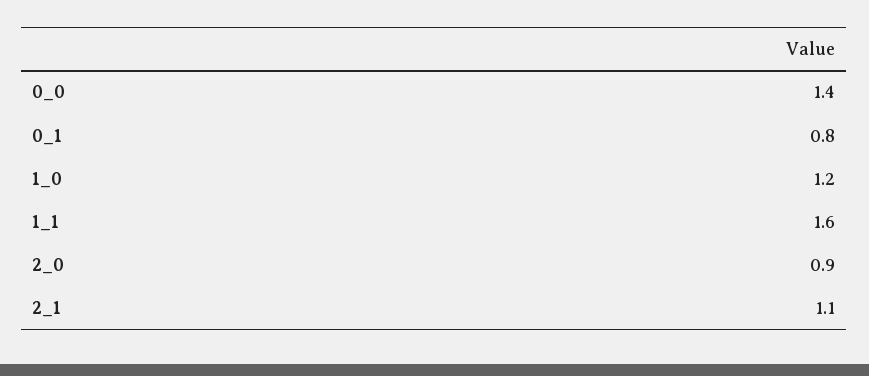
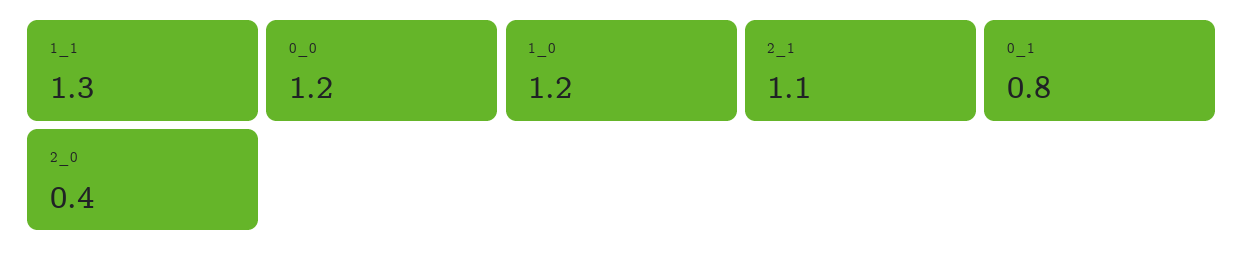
  {
-   "0_0": 1.4,
+   "0_0": 1.2,
    "0_1": 0.8,
    "1_0": 1.2,
-   "1_1": 1.6,
+   "1_1": 1.3,
-   "2_0": 0.9,
+   "2_0": 0.4,
    "2_1": 1.1
  }

